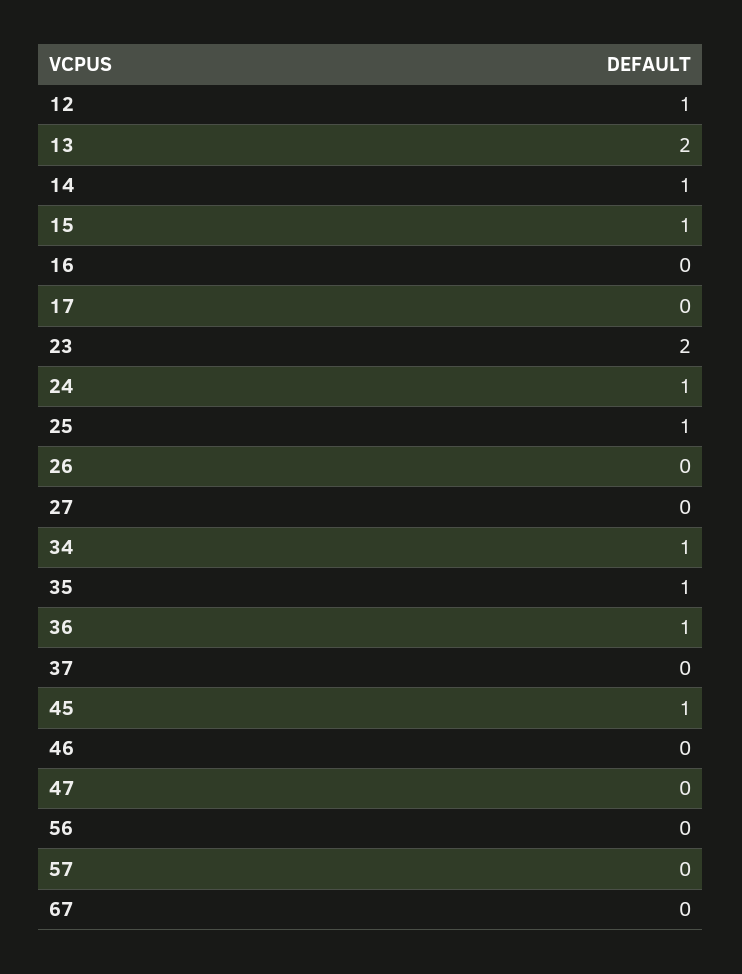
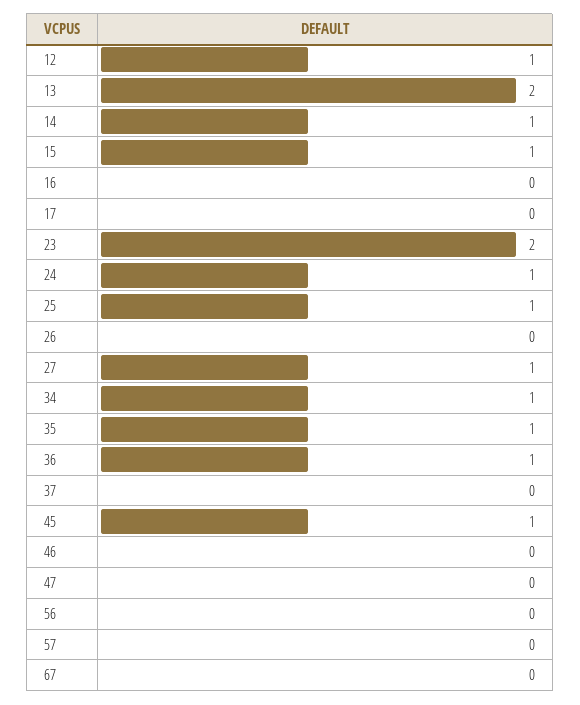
  {
    "12": 1,
    "13": 2,
    "14": 1,
    "15": 1,
    "16": 0,
    "17": 0,
    "23": 2,
    "24": 1,
    "25": 1,
    "26": 0,
-   "27": 0,
+   "27": 1,
    "34": 1,
    "35": 1,
    "36": 1,
    "37": 0,
    "45": 1,
    "46": 0,
    "47": 0,
    "56": 0,
    "57": 0,
    "67": 0
  }

